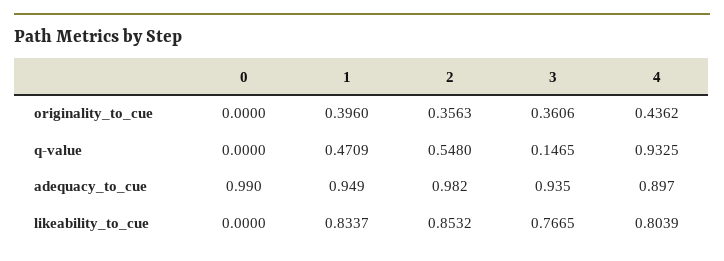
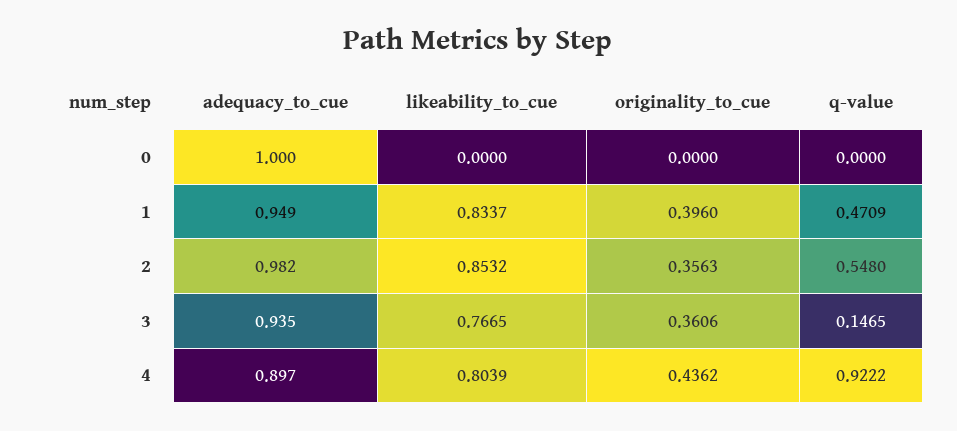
  {
    "0": {
      "originality_to_cue": 0,
      "q-value": 0,
-     "adequacy_to_cue": 0.99,
+     "adequacy_to_cue": 1,
      "likeability_to_cue": 0
    },
    "1": {
      "originality_to_cue": 0.396,
      "q-value": 0.4709,
      "adequacy_to_cue": 0.949,
      "likeability_to_cue": 0.8337
    },
    "2": {
      "originality_to_cue": 0.3563,
      "q-value": 0.548,
      "adequacy_to_cue": 0.982,
      "likeability_to_cue": 0.8532
    },
    "3": {
      "originality_to_cue": 0.3606,
      "q-value": 0.1465,
      "adequacy_to_cue": 0.935,
      "likeability_to_cue": 0.7665
    },
    "4": {
      "originality_to_cue": 0.4362,
-     "q-value": 0.9325,
+     "q-value": 0.9222,
      "adequacy_to_cue": 0.897,
      "likeability_to_cue": 0.8039
    }
  }

